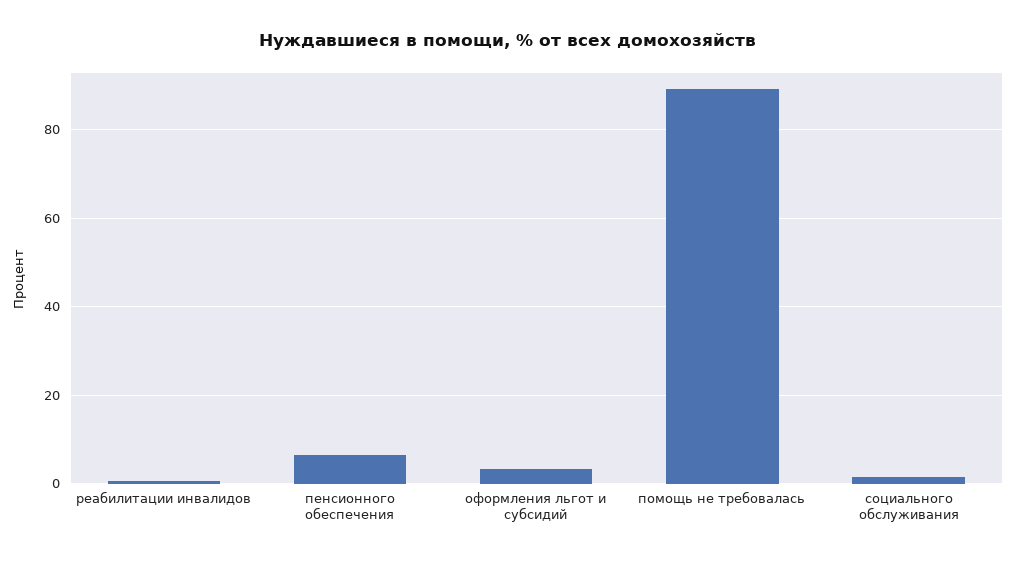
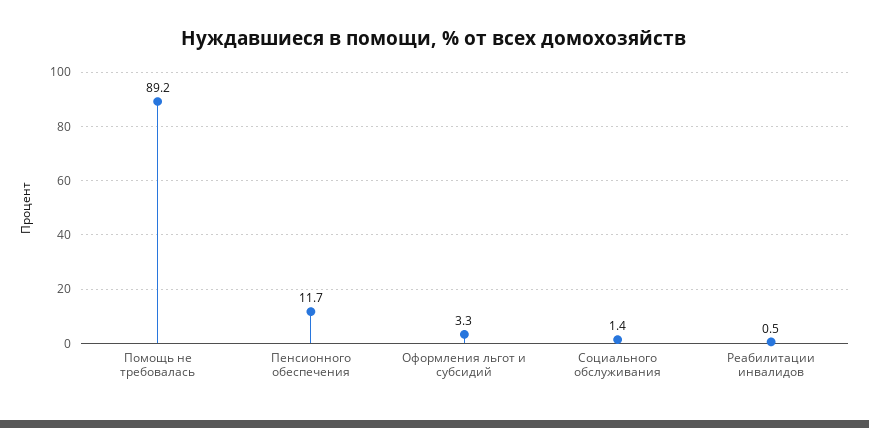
  {
    "реабилитации инвалидов": 0.5,
-   "пенсионного обеспечения": 6,
+   "пенсионного обеспечения": 11.7,
    "оформления льгот и субсидий": 3.3,
    "помощь не требовалась": 89.2,
    "социального обслуживания": 1.4
  }

